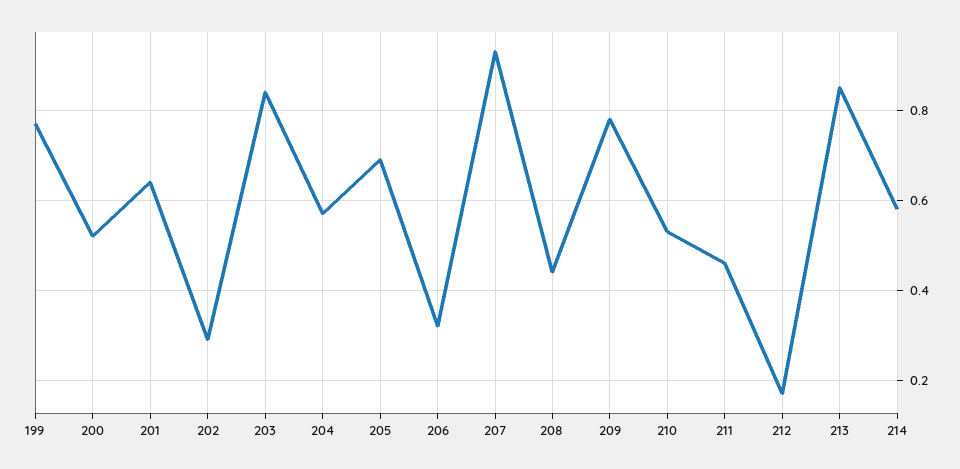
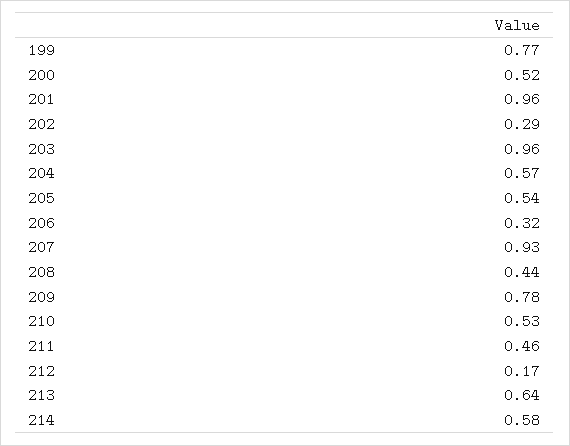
  {
    "199": 0.77,
    "200": 0.52,
-   "201": 0.65,
+   "201": 0.96,
    "202": 0.29,
-   "203": 0.85,
+   "203": 0.96,
    "204": 0.57,
-   "205": 0.7,
+   "205": 0.54,
    "206": 0.32,
    "207": 0.93,
    "208": 0.44,
    "209": 0.78,
    "210": 0.53,
    "211": 0.46,
    "212": 0.17,
-   "213": 0.85,
+   "213": 0.64,
    "214": 0.58
  }

